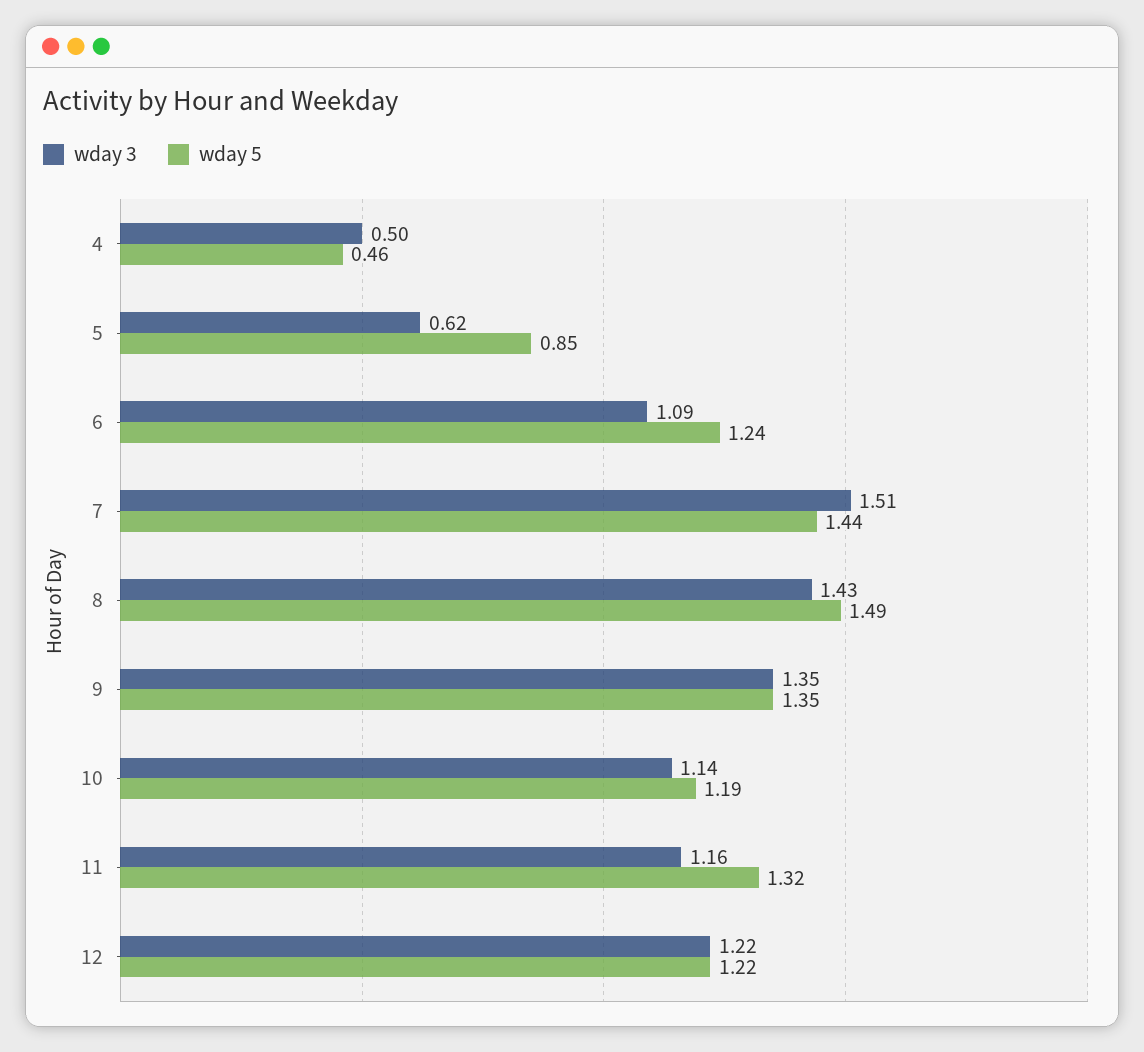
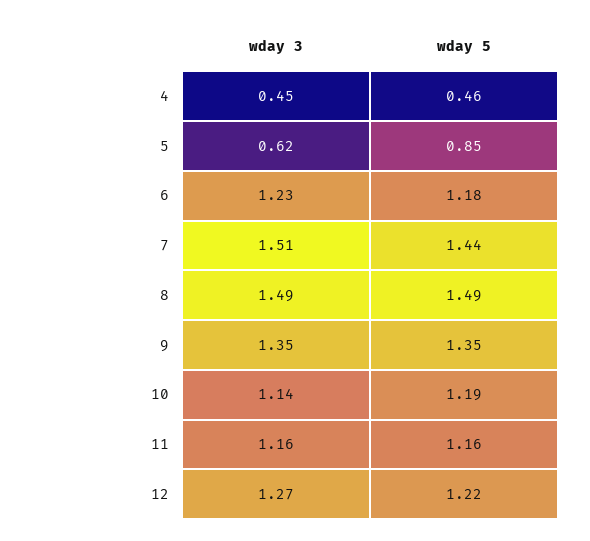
  {
    "wday 3": {
-     "4": 0.5,
+     "4": 0.45,
      "5": 0.62,
-     "6": 1.09,
+     "6": 1.23,
      "7": 1.51,
-     "8": 1.43,
+     "8": 1.49,
      "9": 1.35,
      "10": 1.14,
      "11": 1.16,
-     "12": 1.22
+     "12": 1.27
    },
    "wday 5": {
      "4": 0.46,
      "5": 0.85,
-     "6": 1.24,
+     "6": 1.18,
      "7": 1.44,
      "8": 1.49,
      "9": 1.35,
      "10": 1.19,
-     "11": 1.32,
+     "11": 1.16,
      "12": 1.22
    }
  }

